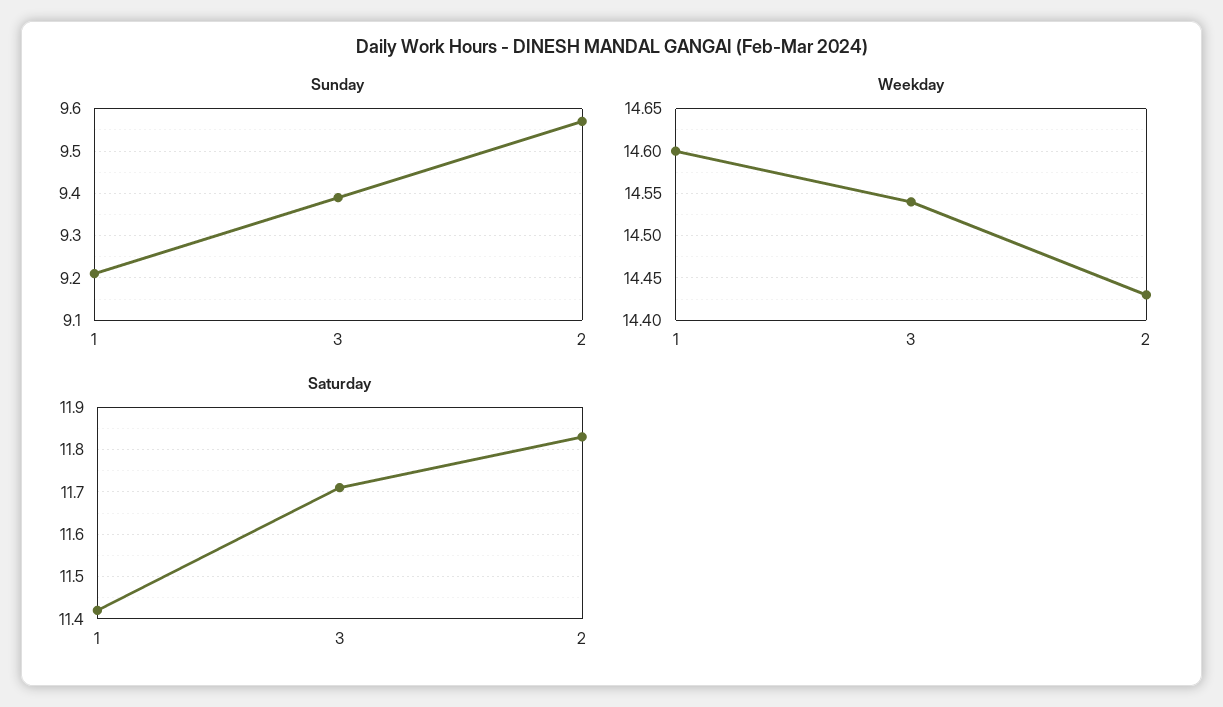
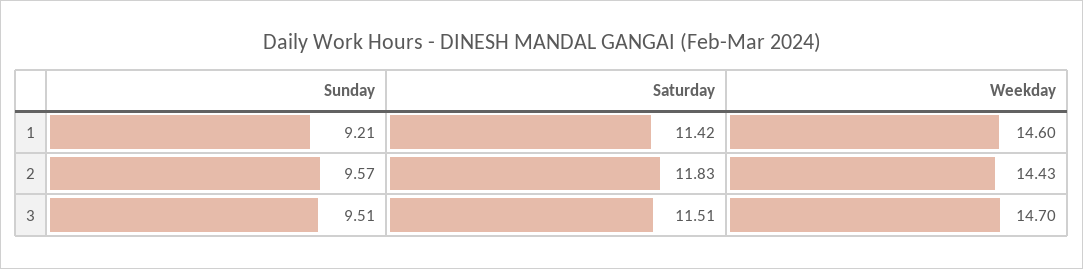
  {
    "Sunday": {
      "1": 9.21,
-     "3": 9.4,
+     "3": 9.51,
      "2": 9.57
    },
    "Weekday": {
      "1": 14.6,
-     "3": 14.54,
+     "3": 14.7,
      "2": 14.43
    },
    "Saturday": {
      "1": 11.42,
-     "3": 11.7,
+     "3": 11.51,
      "2": 11.83
    }
  }

